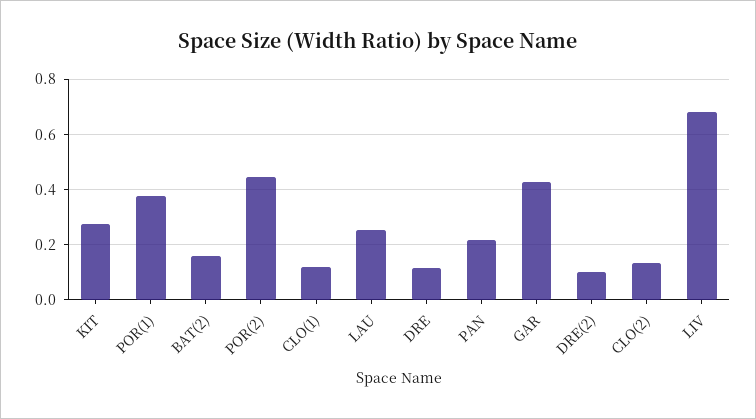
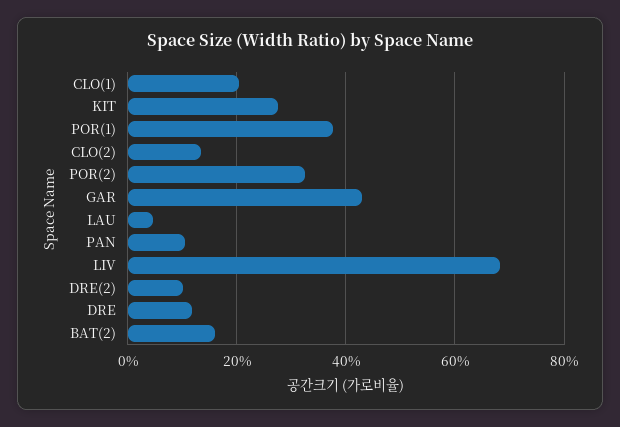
  {
    "KIT": 0.28,
    "POR(1)": 0.38,
    "BAT(2)": 0.16,
-   "POR(2)": 0.45,
+   "POR(2)": 0.32,
-   "CLO(1)": 0.125,
+   "CLO(1)": 0.2,
-   "LAU": 0.25,
+   "LAU": 0.04,
    "DRE": 0.12,
-   "PAN": 0.225,
+   "PAN": 0.1,
    "GAR": 0.42,
    "DRE(2)": 0.1,
    "CLO(2)": 0.14,
    "LIV": 0.68
  }

